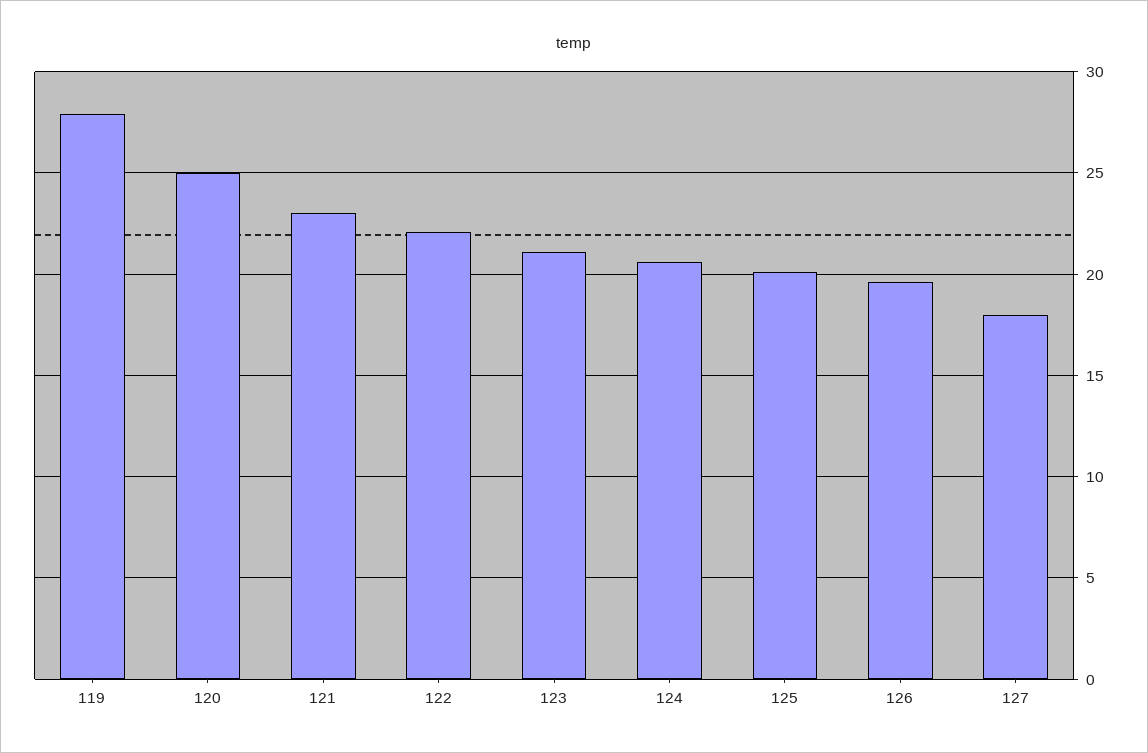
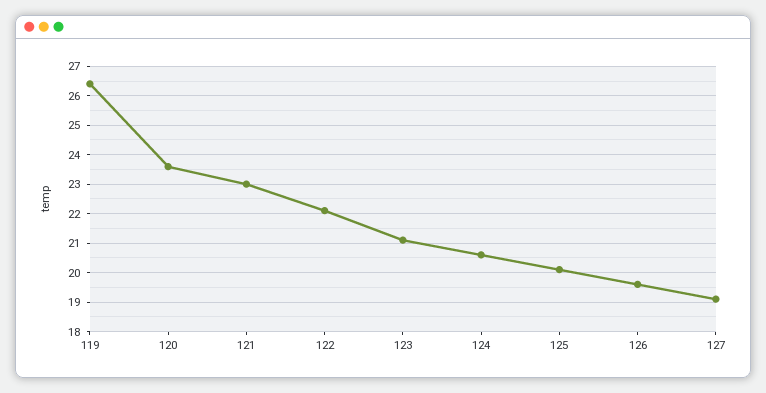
  {
-   "119": 28,
+   "119": 26.5,
-   "120": 25,
+   "120": 23.5,
    "121": 23,
    "122": 22,
    "123": 21,
    "124": 20.5,
    "125": 20,
    "126": 19.5,
-   "127": 18
+   "127": 19
  }

